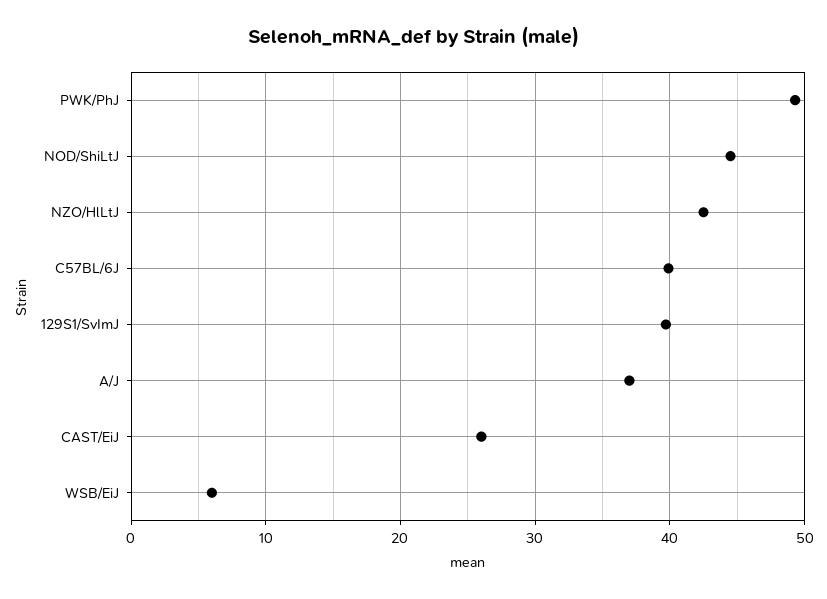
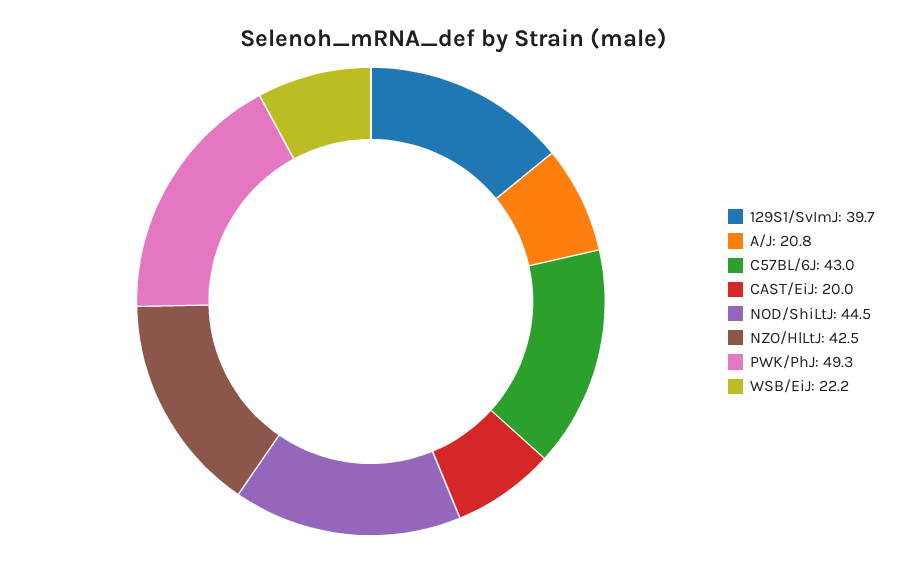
  {
    "PWK/PhJ": 49.3,
    "NOD/ShiLtJ": 44.5,
    "NZO/HlLtJ": 42.5,
-   "C57BL/6J": 40,
+   "C57BL/6J": 43,
    "129S1/SvImJ": 39.7,
-   "A/J": 37,
+   "A/J": 20.8,
-   "CAST/EiJ": 26,
+   "CAST/EiJ": 20,
-   "WSB/EiJ": 6
+   "WSB/EiJ": 22.2
  }

